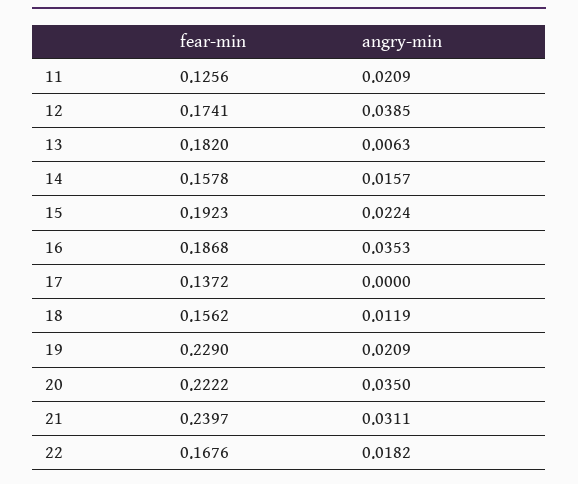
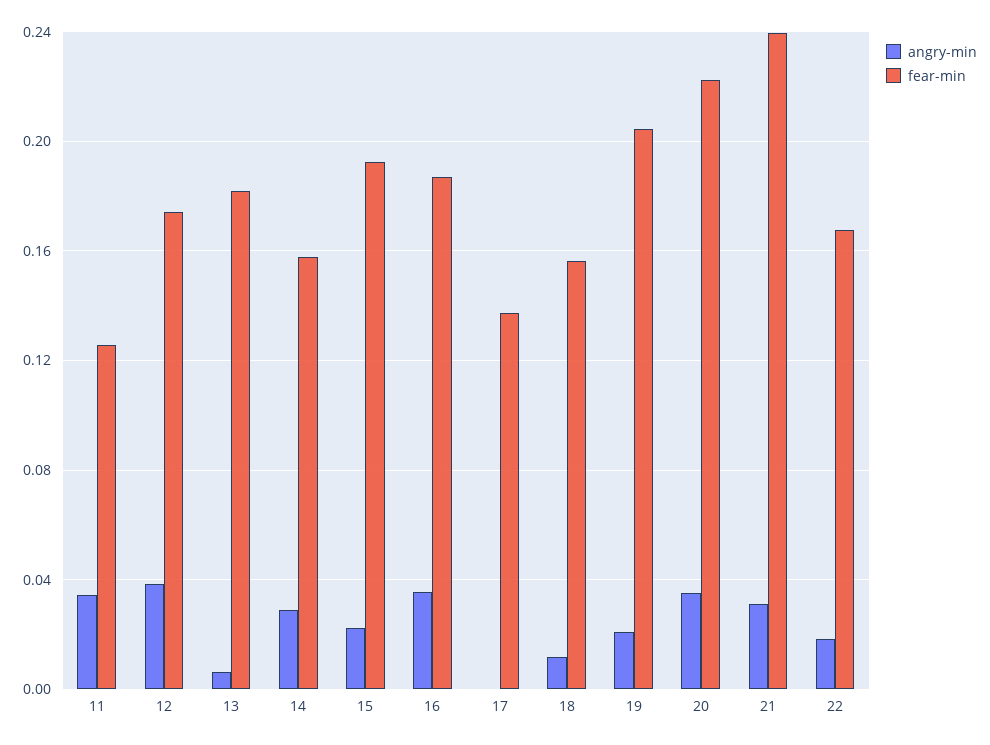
  {
    "fear-min": {
      "11": 0.1256,
      "12": 0.1741,
      "13": 0.182,
      "14": 0.1578,
      "15": 0.1923,
      "16": 0.1868,
      "17": 0.1372,
      "18": 0.1562,
-     "19": 0.229,
+     "19": 0.205,
      "20": 0.2222,
      "21": 0.2397,
      "22": 0.1676
    },
    "angry-min": {
-     "11": 0.0209,
+     "11": 0.035,
      "12": 0.0385,
      "13": 0.0063,
-     "14": 0.0157,
+     "14": 0.03,
      "15": 0.0224,
      "16": 0.0353,
      "17": 0,
      "18": 0.0119,
      "19": 0.0209,
      "20": 0.035,
      "21": 0.0311,
      "22": 0.0182
    }
  }

